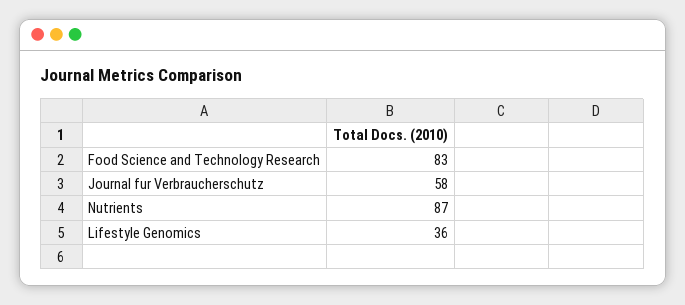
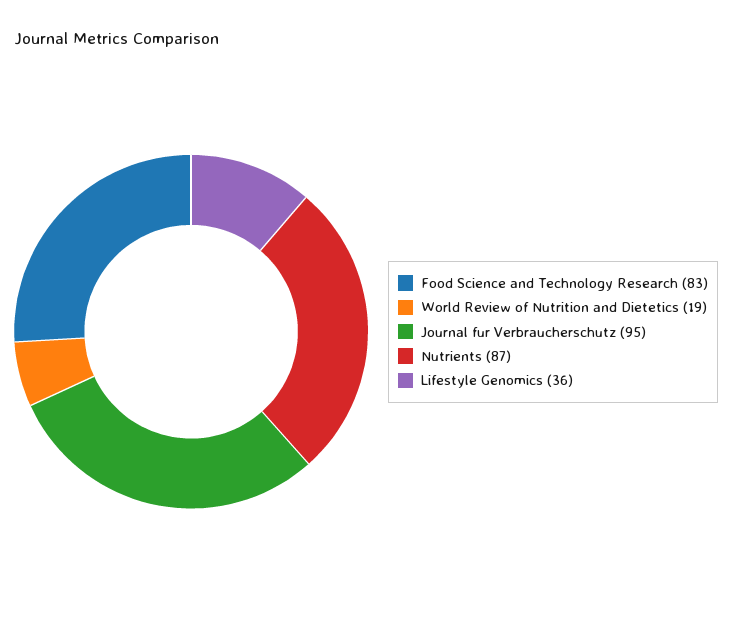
  {
    "Food Science and Technology Research": 83,
-   "Journal fur Verbraucherschutz": 58,
+   "Journal fur Verbraucherschutz": 95,
    "Nutrients": 87,
-   "Lifestyle Genomics": 36
+   "Lifestyle Genomics": 36,
+   "World Review of Nutrition and Dietetics": 19
  }

